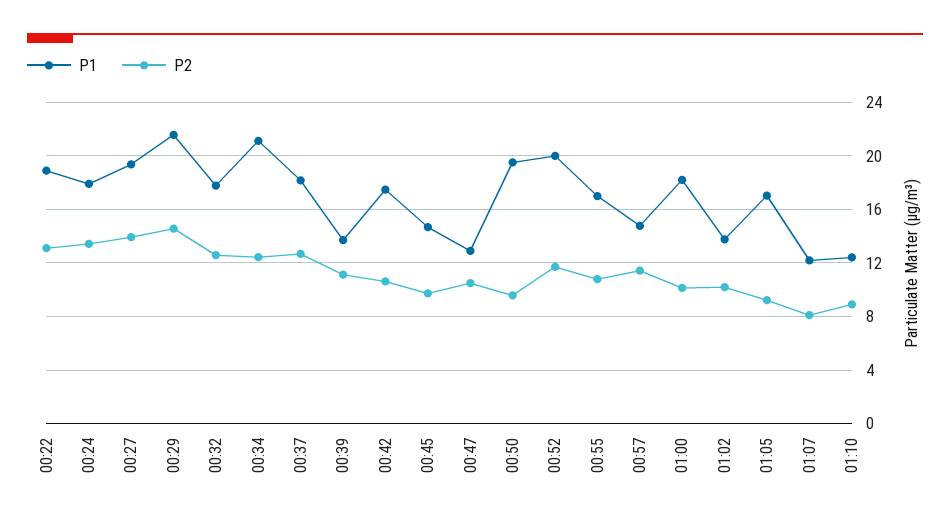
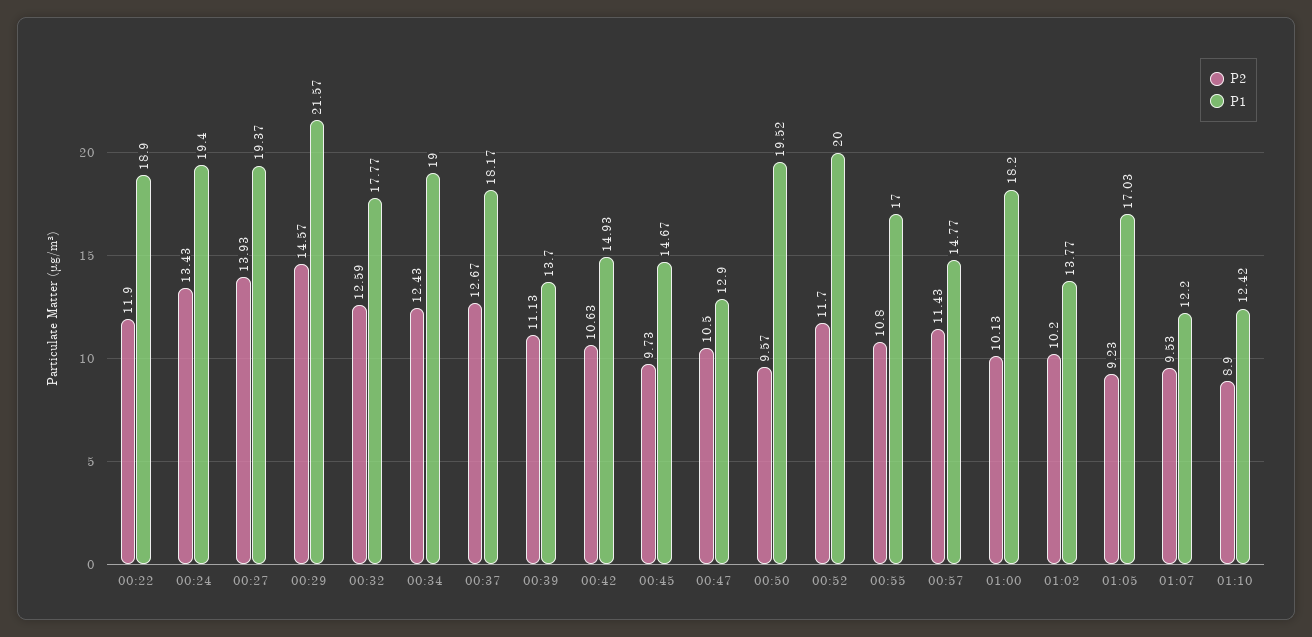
  {
    "P1": {
      "00:22": 18.9,
-     "00:24": 18,
+     "00:24": 19.4,
      "00:27": 19.37,
      "00:29": 21.57,
      "00:32": 17.77,
-     "00:34": 21,
+     "00:34": 19,
      "00:37": 18.17,
      "00:39": 13.7,
-     "00:42": 17.5,
+     "00:42": 14.93,
      "00:45": 14.67,
      "00:47": 12.9,
      "00:50": 19.52,
      "00:52": 20,
      "00:55": 17,
      "00:57": 14.77,
      "01:00": 18.2,
      "01:02": 13.77,
      "01:05": 17.03,
      "01:07": 12.2,
      "01:10": 12.42
    },
    "P2": {
-     "00:22": 13,
+     "00:22": 11.9,
      "00:24": 13.43,
      "00:27": 13.93,
      "00:29": 14.57,
      "00:32": 12.59,
      "00:34": 12.43,
      "00:37": 12.67,
      "00:39": 11.13,
      "00:42": 10.63,
      "00:45": 9.73,
      "00:47": 10.5,
      "00:50": 9.57,
      "00:52": 11.7,
      "00:55": 10.8,
      "00:57": 11.43,
      "01:00": 10.13,
      "01:02": 10.2,
      "01:05": 9.23,
-     "01:07": 8,
+     "01:07": 9.53,
      "01:10": 8.9
    }
  }

